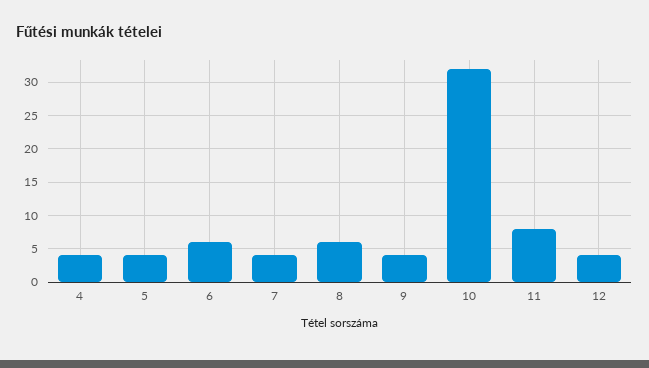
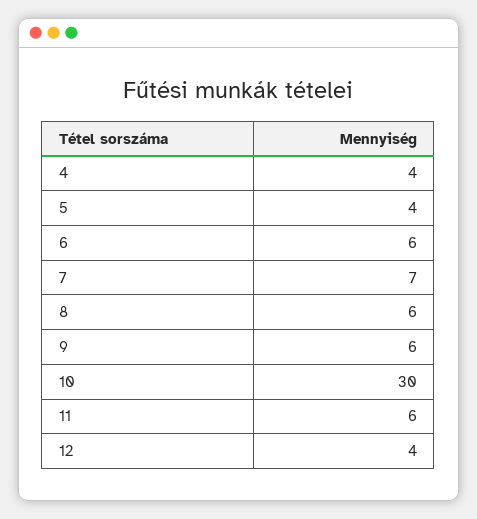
  {
    "4": 4,
    "5": 4,
    "6": 6,
-   "7": 4,
+   "7": 7,
    "8": 6,
-   "9": 4,
+   "9": 6,
-   "10": 32,
+   "10": 30,
-   "11": 8,
+   "11": 6,
    "12": 4
  }

